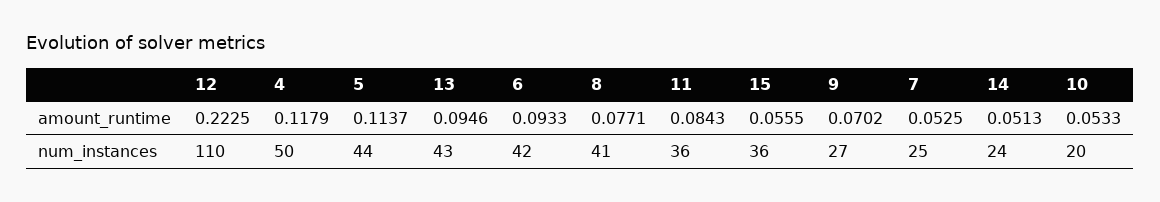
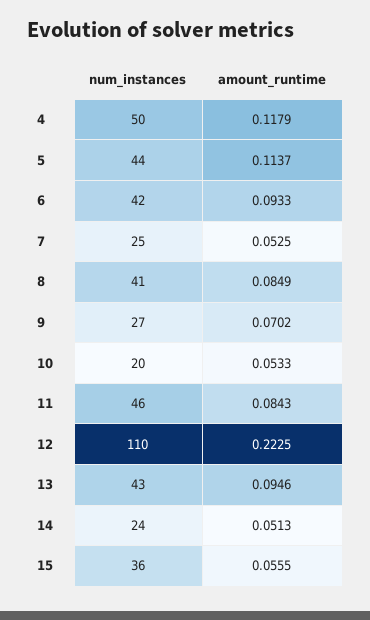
  {
    "12": {
      "amount_runtime": 0.2225,
      "num_instances": 110
    },
    "4": {
      "amount_runtime": 0.1179,
      "num_instances": 50
    },
    "5": {
      "amount_runtime": 0.1137,
      "num_instances": 44
    },
    "13": {
      "amount_runtime": 0.0946,
      "num_instances": 43
    },
    "6": {
      "amount_runtime": 0.0933,
      "num_instances": 42
    },
    "8": {
-     "amount_runtime": 0.0771,
+     "amount_runtime": 0.0849,
      "num_instances": 41
    },
    "11": {
      "amount_runtime": 0.0843,
-     "num_instances": 36
+     "num_instances": 46
    },
    "15": {
      "amount_runtime": 0.0555,
      "num_instances": 36
    },
    "9": {
      "amount_runtime": 0.0702,
      "num_instances": 27
    },
    "7": {
      "amount_runtime": 0.0525,
      "num_instances": 25
    },
    "14": {
      "amount_runtime": 0.0513,
      "num_instances": 24
    },
    "10": {
      "amount_runtime": 0.0533,
      "num_instances": 20
    }
  }

